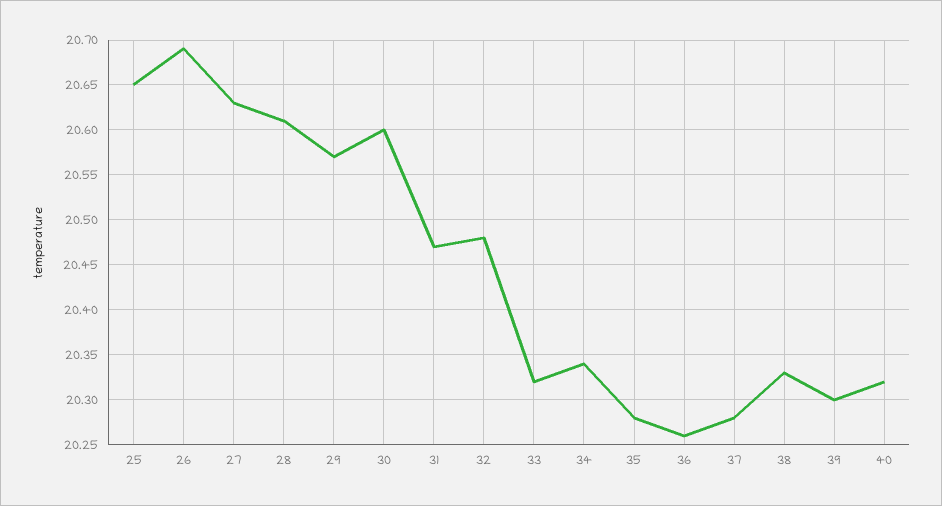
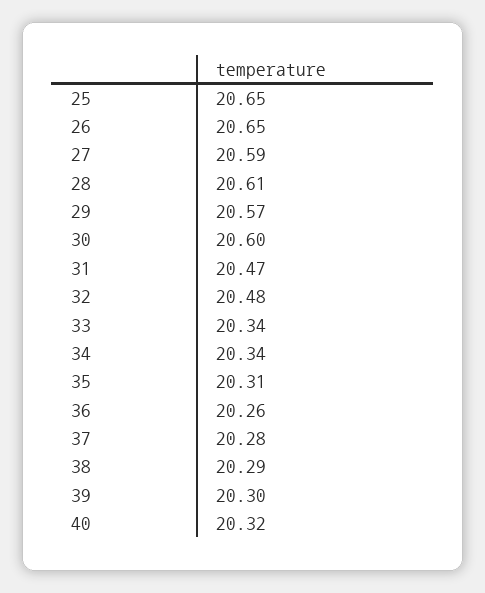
  {
    "25": 20.65,
-   "26": 20.69,
+   "26": 20.65,
-   "27": 20.63,
+   "27": 20.59,
    "28": 20.61,
    "29": 20.57,
    "30": 20.6,
    "31": 20.47,
    "32": 20.48,
-   "33": 20.32,
+   "33": 20.34,
    "34": 20.34,
-   "35": 20.28,
+   "35": 20.31,
    "36": 20.26,
    "37": 20.28,
-   "38": 20.33,
+   "38": 20.29,
    "39": 20.3,
    "40": 20.32
  }

